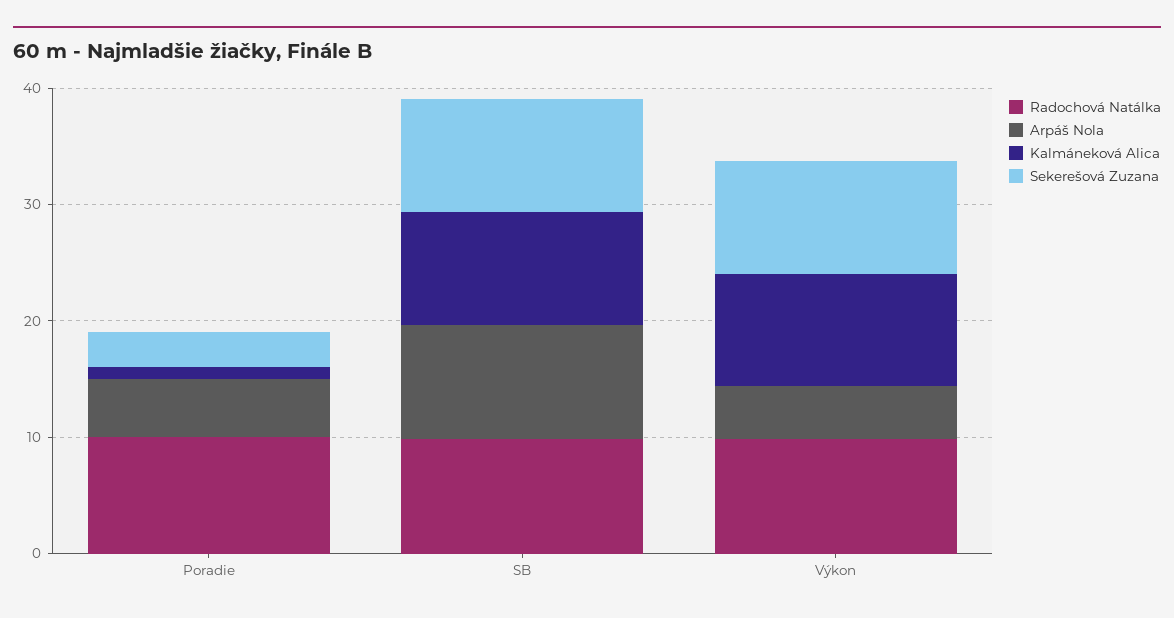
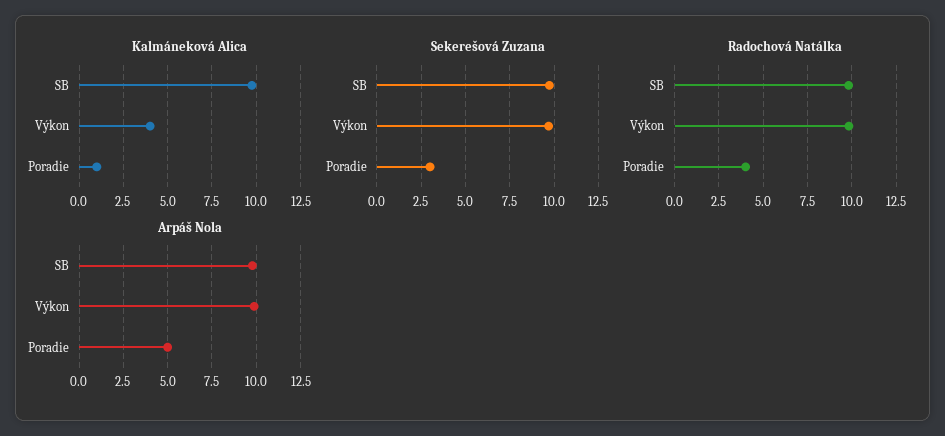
  {
    "Radochová Natálka": {
-     "Poradie": 10,
+     "Poradie": 4,
      "SB": 10,
      "Výkon": 10
    },
    "Arpáš Nola": {
      "Poradie": 5,
      "SB": 10,
-     "Výkon": 4
+     "Výkon": 10
    },
    "Kalmáneková Alica": {
      "Poradie": 1,
      "SB": 10,
-     "Výkon": 10
+     "Výkon": 4
    },
    "Sekerešová Zuzana": {
      "Poradie": 3,
      "SB": 9.5,
      "Výkon": 9.5
    }
  }

